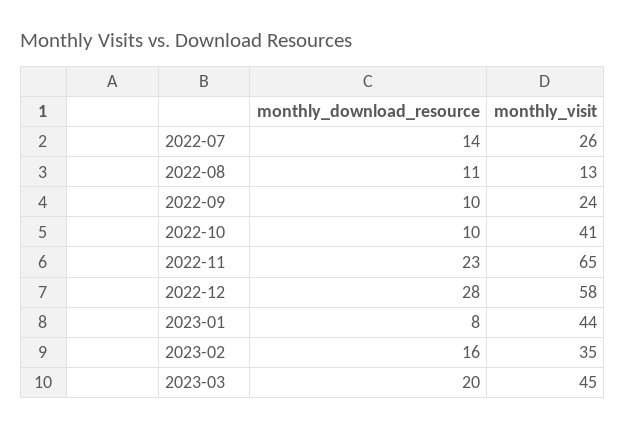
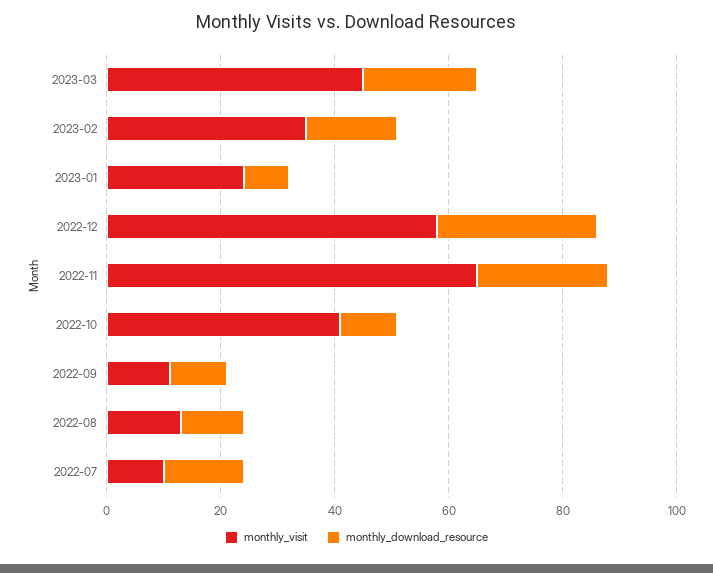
  {
    "monthly_download_resource": {
      "2022-07": 14,
      "2022-08": 11,
      "2022-09": 10,
      "2022-10": 10,
      "2022-11": 23,
      "2022-12": 28,
      "2023-01": 8,
      "2023-02": 16,
      "2023-03": 20
    },
    "monthly_visit": {
-     "2022-07": 26,
+     "2022-07": 10,
      "2022-08": 13,
-     "2022-09": 24,
+     "2022-09": 10,
      "2022-10": 41,
      "2022-11": 65,
      "2022-12": 58,
-     "2023-01": 44,
+     "2023-01": 25,
      "2023-02": 35,
      "2023-03": 45
    }
  }

